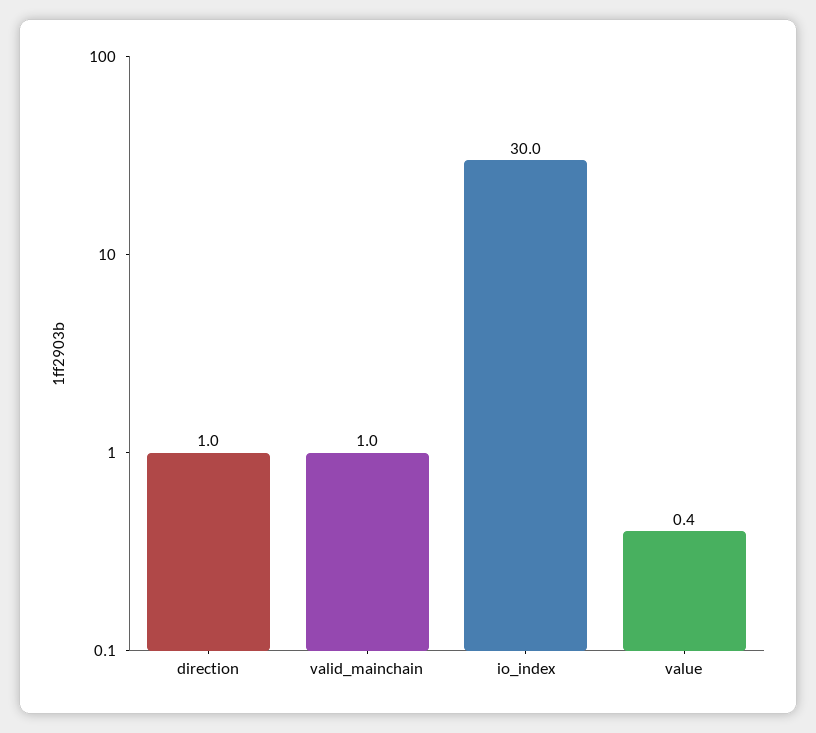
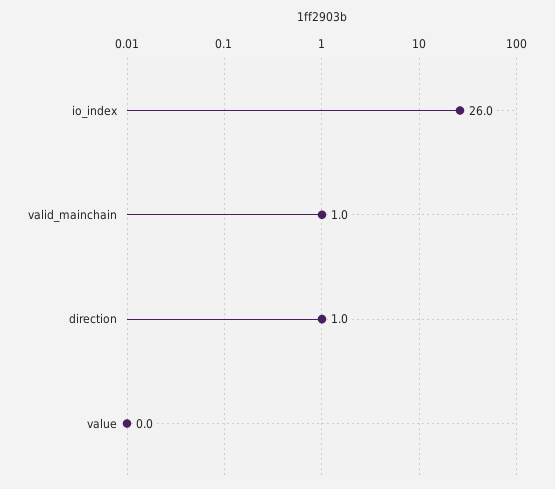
  {
    "direction": 1,
    "valid_mainchain": 1,
-   "io_index": 30,
+   "io_index": 26,
-   "value": 0.4
+   "value": 0
  }

